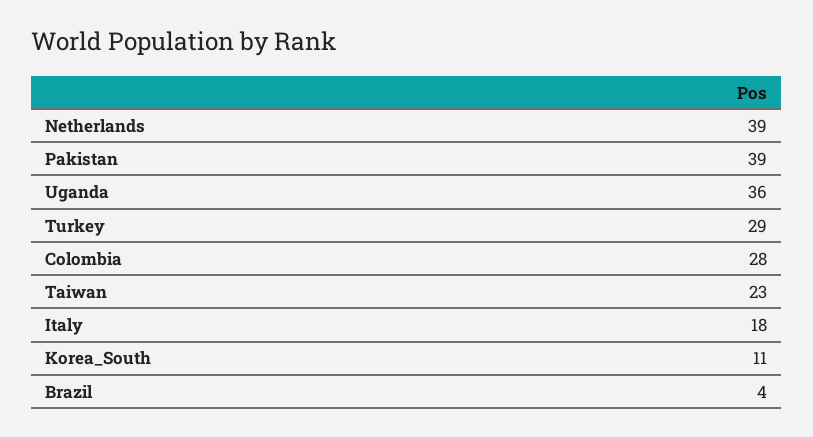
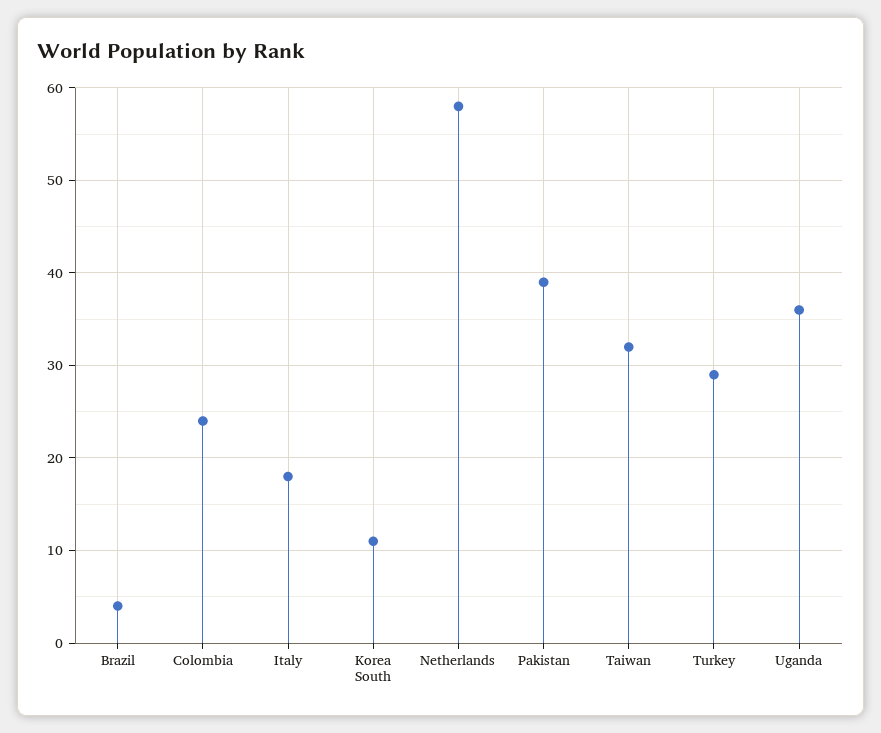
  {
-   "Netherlands": 39,
+   "Netherlands": 58,
    "Pakistan": 39,
    "Uganda": 36,
    "Turkey": 29,
-   "Colombia": 28,
+   "Colombia": 24,
-   "Taiwan": 23,
+   "Taiwan": 32,
    "Italy": 18,
    "Korea_South": 11,
    "Brazil": 4
  }

